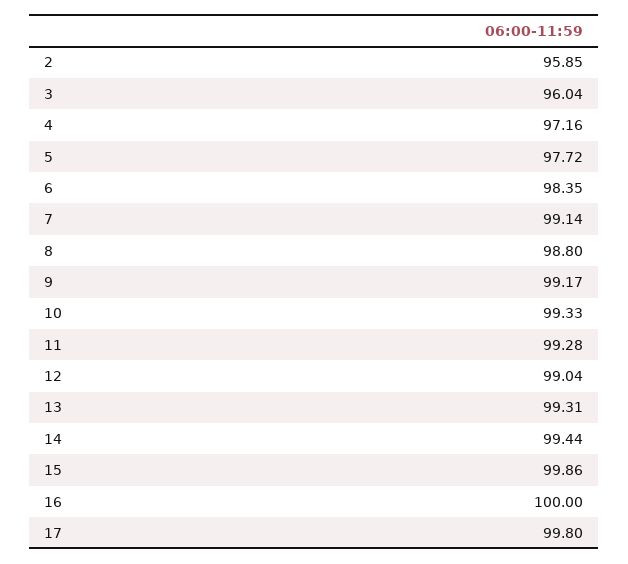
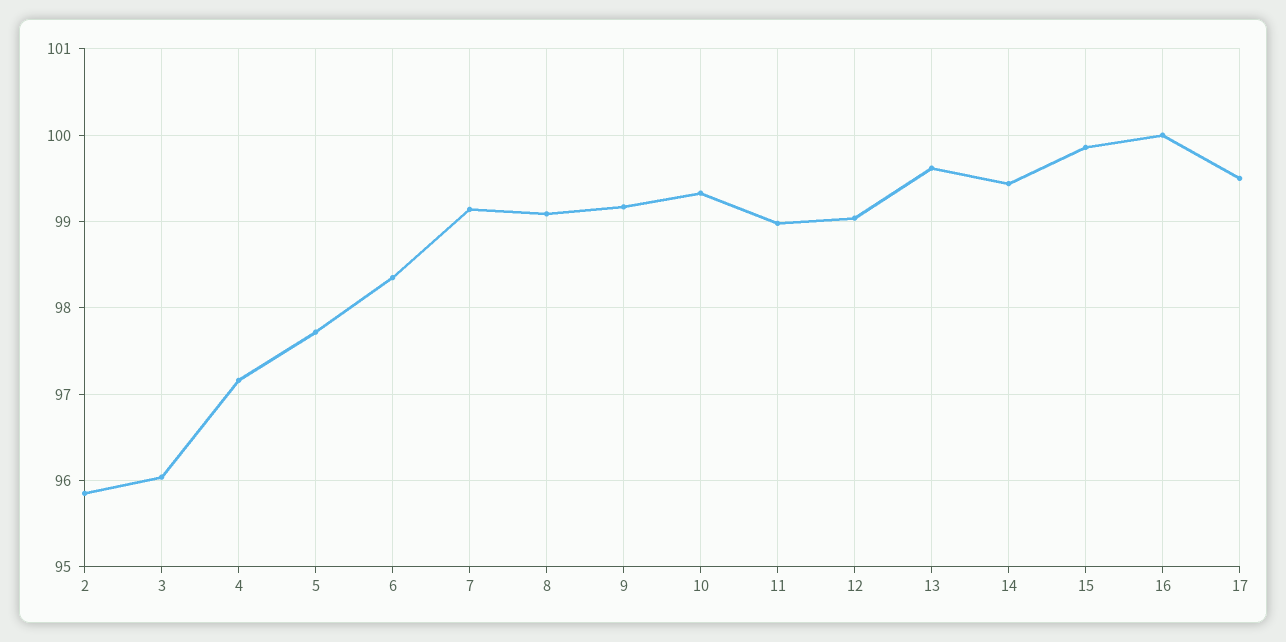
  {
    "2": 95.85,
    "3": 96.04,
    "4": 97.16,
    "5": 97.72,
    "6": 98.35,
    "7": 99.14,
-   "8": 98.8,
+   "8": 99.1,
    "9": 99.17,
    "10": 99.33,
-   "11": 99.28,
+   "11": 99,
    "12": 99.04,
-   "13": 99.31,
+   "13": 99.6,
    "14": 99.44,
    "15": 99.86,
    "16": 100,
-   "17": 99.8
+   "17": 99.5
  }

